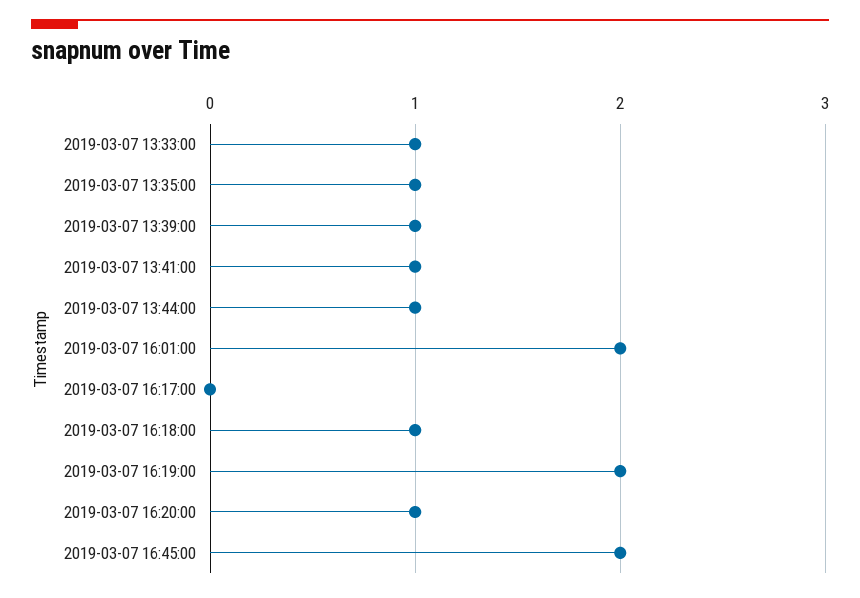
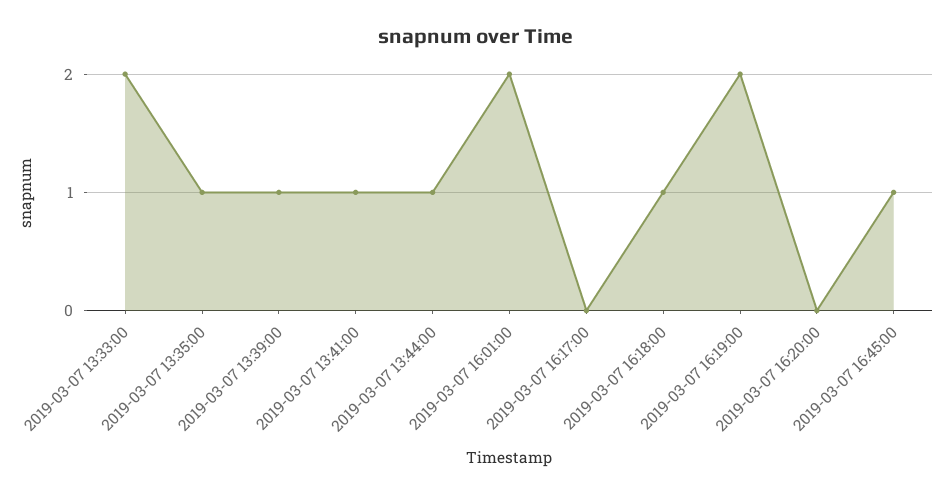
  {
-   "2019-03-07 13:33:00": 1,
+   "2019-03-07 13:33:00": 2,
    "2019-03-07 13:35:00": 1,
    "2019-03-07 13:39:00": 1,
    "2019-03-07 13:41:00": 1,
    "2019-03-07 13:44:00": 1,
    "2019-03-07 16:01:00": 2,
    "2019-03-07 16:17:00": 0,
    "2019-03-07 16:18:00": 1,
    "2019-03-07 16:19:00": 2,
-   "2019-03-07 16:20:00": 1,
+   "2019-03-07 16:20:00": 0,
-   "2019-03-07 16:45:00": 2
+   "2019-03-07 16:45:00": 1
  }

